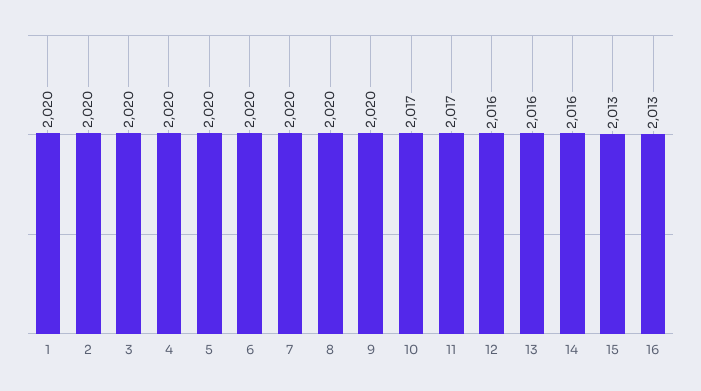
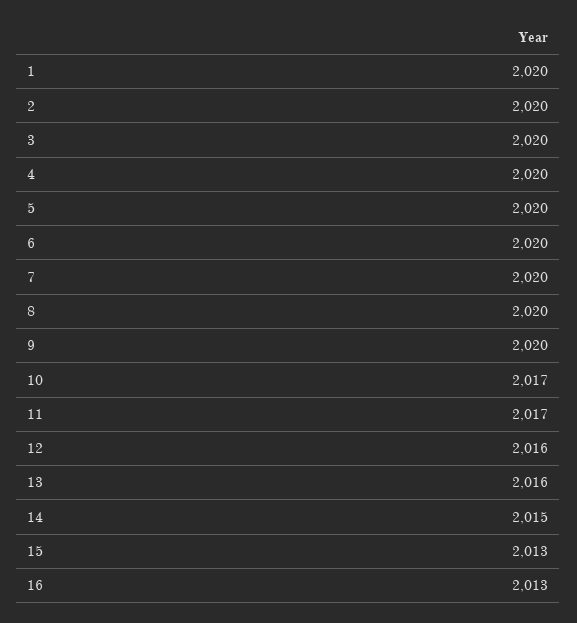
  {
    "1": 2020,
    "2": 2020,
    "3": 2020,
    "4": 2020,
    "5": 2020,
    "6": 2020,
    "7": 2020,
    "8": 2020,
    "9": 2020,
    "10": 2017,
    "11": 2017,
    "12": 2016,
    "13": 2016,
-   "14": 2016,
+   "14": 2015,
    "15": 2013,
    "16": 2013
  }

